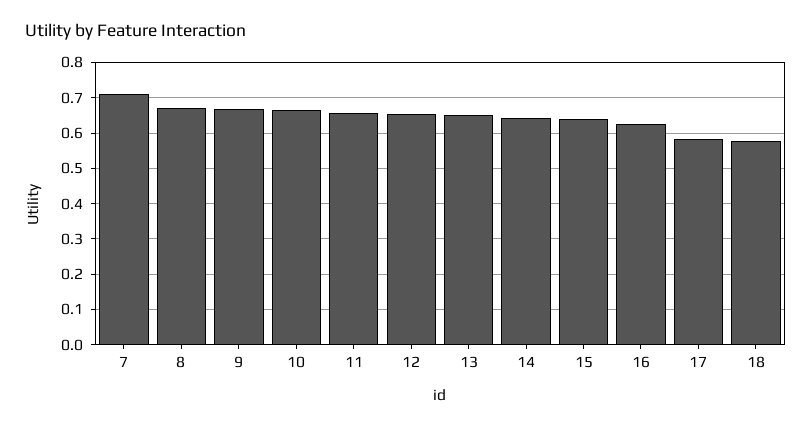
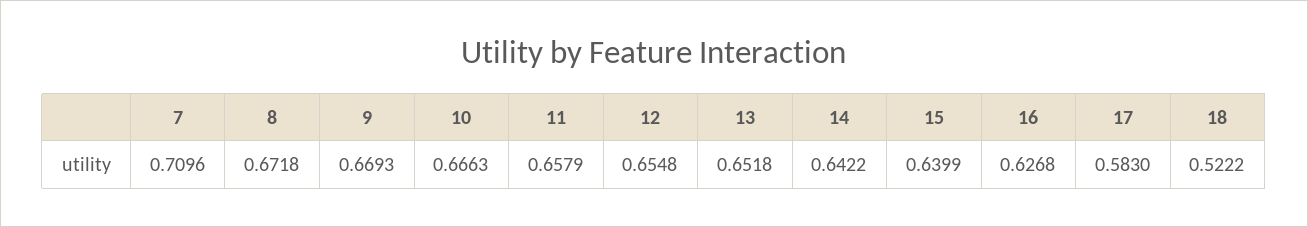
  {
    "7": 0.7096,
    "8": 0.6718,
    "9": 0.6693,
    "10": 0.6663,
    "11": 0.6579,
    "12": 0.6548,
    "13": 0.6518,
    "14": 0.6422,
    "15": 0.6399,
    "16": 0.6268,
    "17": 0.583,
-   "18": 0.58
+   "18": 0.5222
  }

